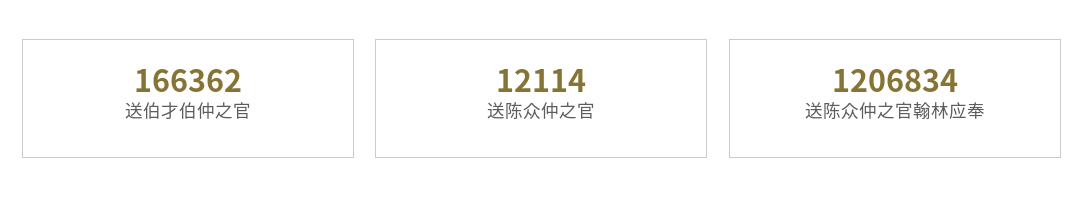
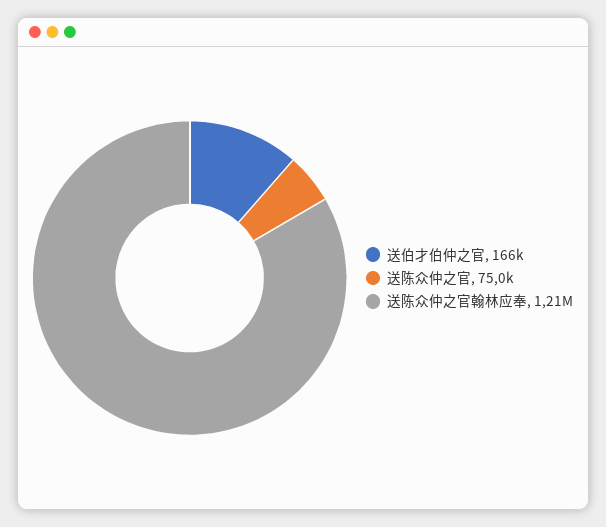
  {
    "送伯才伯仲之官": 166362,
-   "送陈众仲之官": 12114,
+   "送陈众仲之官": 75000,
    "送陈众仲之官翰林应奉": 1206834
  }

